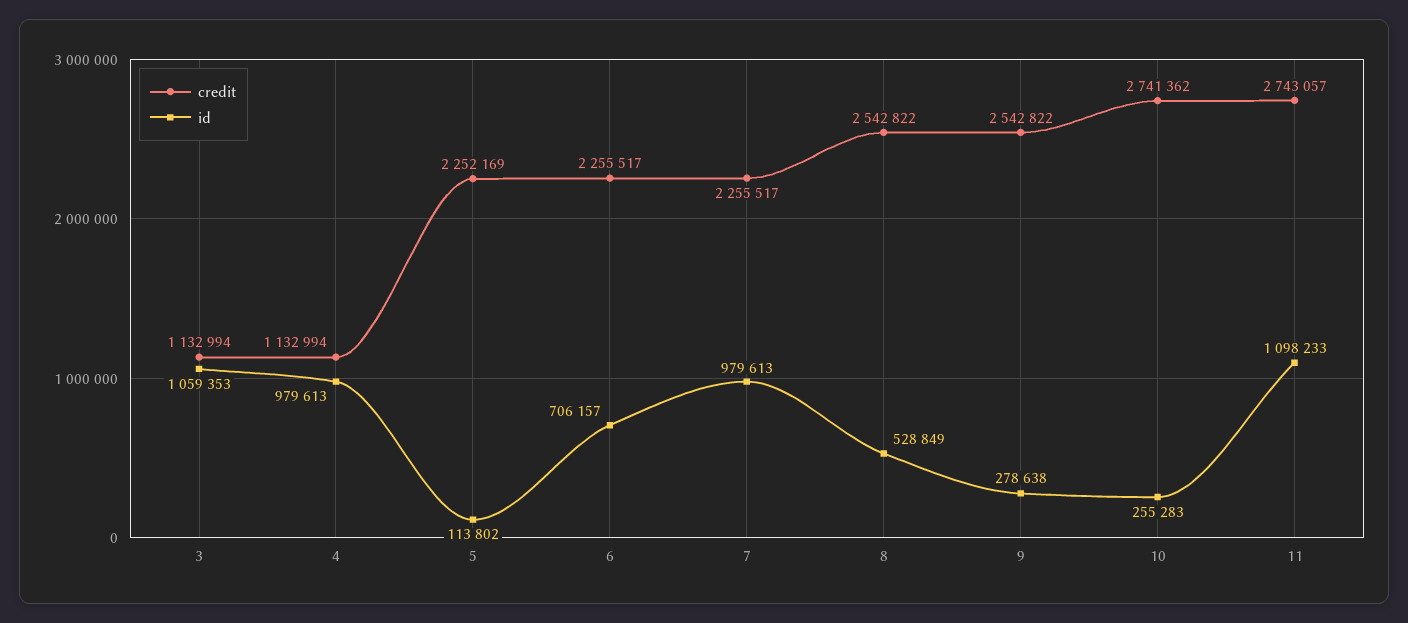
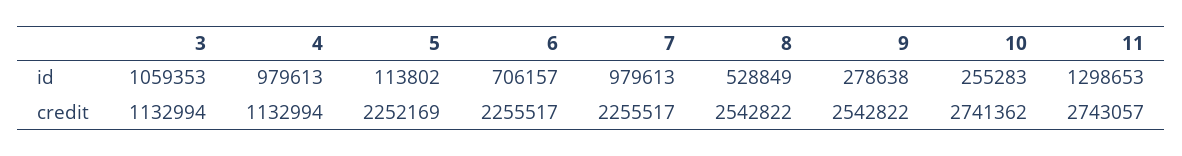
  {
    "credit": {
      "3": 1132994,
      "4": 1132994,
      "5": 2252169,
      "6": 2255517,
      "7": 2255517,
      "8": 2542822,
      "9": 2542822,
      "10": 2741362,
      "11": 2743057
    },
    "id": {
      "3": 1059353,
      "4": 979613,
      "5": 113802,
      "6": 706157,
      "7": 979613,
      "8": 528849,
      "9": 278638,
      "10": 255283,
-     "11": 1098233
+     "11": 1298653
    }
  }

